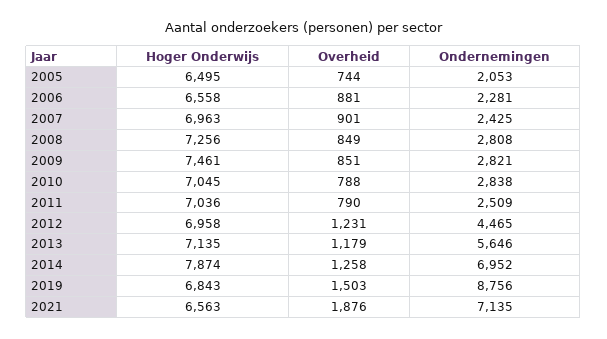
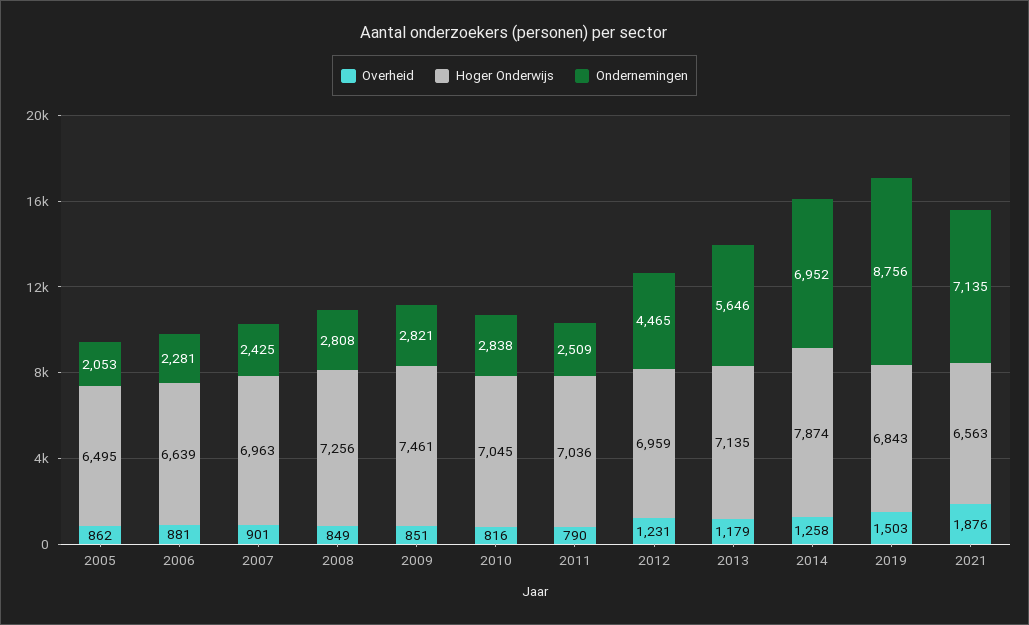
  {
    "Hoger Onderwijs": {
      "2005": 6495,
-     "2006": 6558,
+     "2006": 6639,
      "2007": 6963,
      "2008": 7256,
      "2009": 7461,
      "2010": 7045,
      "2011": 7036,
-     "2012": 6958,
+     "2012": 6959,
      "2013": 7135,
      "2014": 7874,
      "2019": 6843,
      "2021": 6563
    },
    "Overheid": {
-     "2005": 744,
+     "2005": 862,
      "2006": 881,
      "2007": 901,
      "2008": 849,
      "2009": 851,
-     "2010": 788,
+     "2010": 816,
      "2011": 790,
      "2012": 1231,
      "2013": 1179,
      "2014": 1258,
      "2019": 1503,
      "2021": 1876
    },
    "Ondernemingen": {
      "2005": 2053,
      "2006": 2281,
      "2007": 2425,
      "2008": 2808,
      "2009": 2821,
      "2010": 2838,
      "2011": 2509,
      "2012": 4465,
      "2013": 5646,
      "2014": 6952,
      "2019": 8756,
      "2021": 7135
    }
  }

